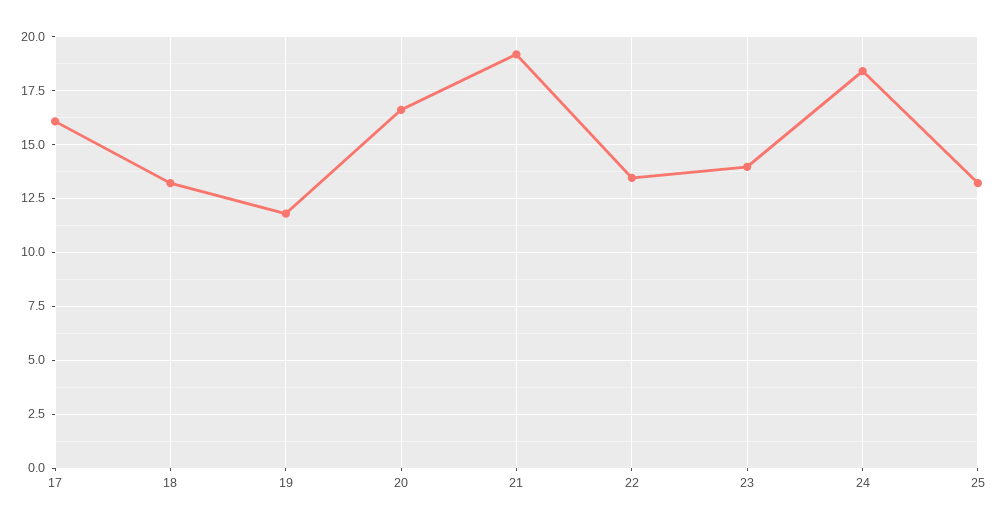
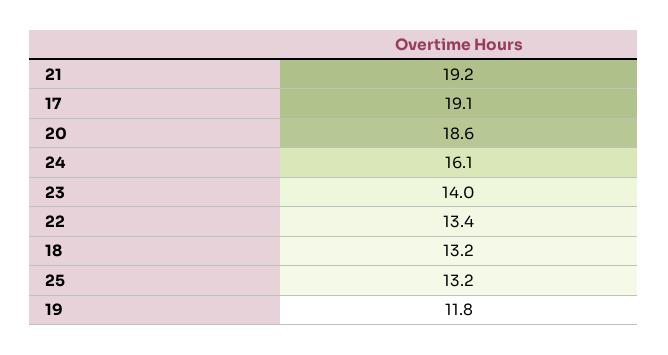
  {
-   "17": 16,
+   "17": 19.1,
    "18": 13.2,
    "19": 11.8,
-   "20": 16.5,
+   "20": 18.6,
    "21": 19.2,
    "22": 13.4,
    "23": 14,
-   "24": 18.5,
+   "24": 16.1,
    "25": 13.2
  }

